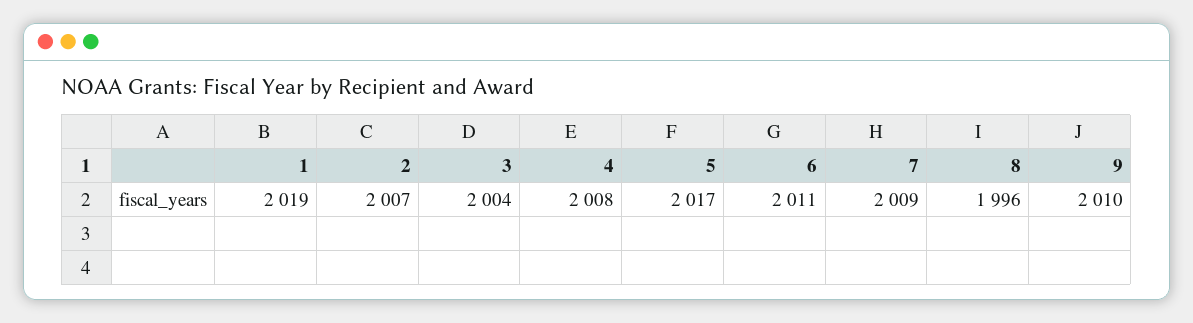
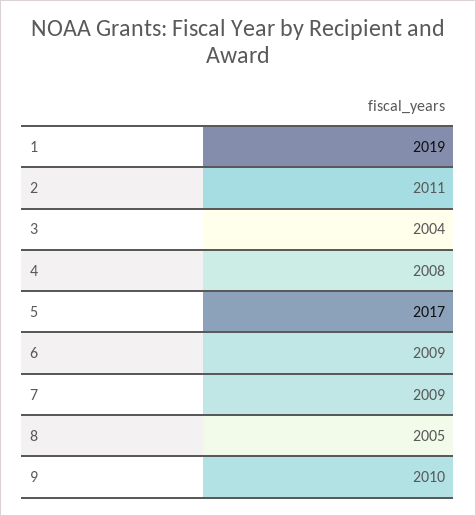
  {
    "1": 2019,
-   "2": 2007,
+   "2": 2011,
    "3": 2004,
    "4": 2008,
    "5": 2017,
-   "6": 2011,
+   "6": 2009,
    "7": 2009,
-   "8": 1996,
+   "8": 2005,
    "9": 2010
  }

